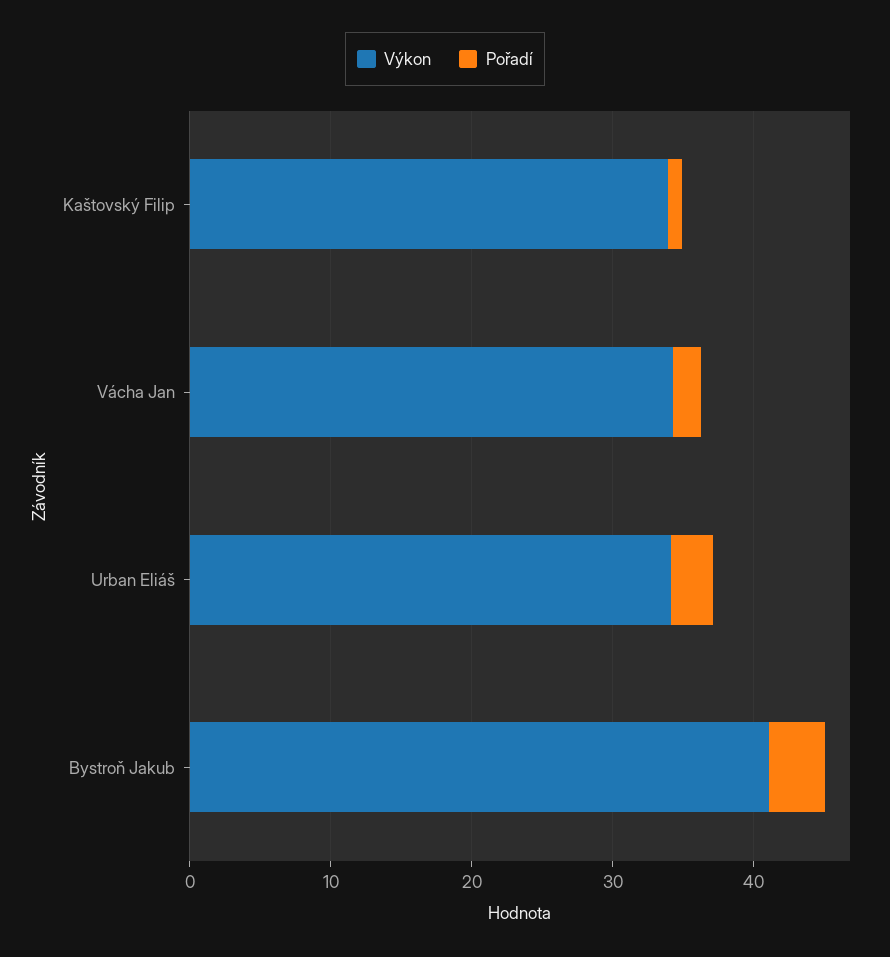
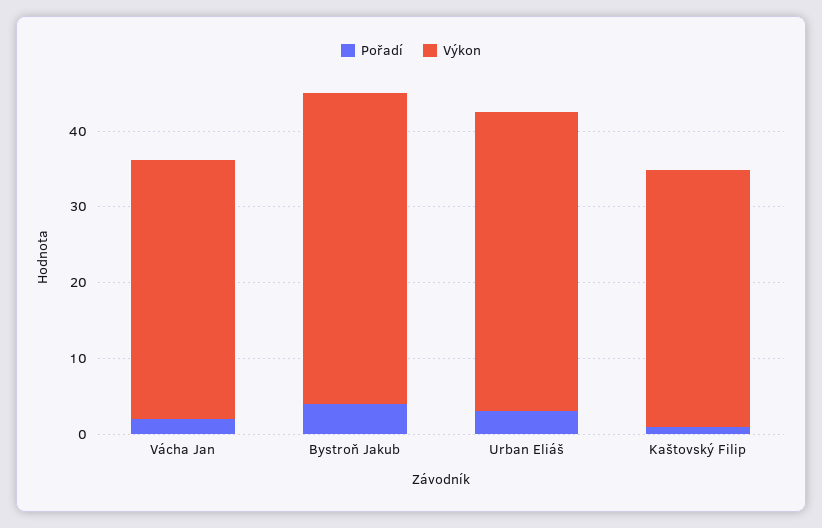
  {
    "Výkon": {
      "Kaštovský Filip": 34,
      "Vácha Jan": 34,
-     "Urban Eliáš": 34,
+     "Urban Eliáš": 40,
      "Bystroň Jakub": 42
    },
    "Pořadí": {
      "Kaštovský Filip": 2,
      "Vácha Jan": 2,
      "Urban Eliáš": 4,
      "Bystroň Jakub": 4
    }
  }

